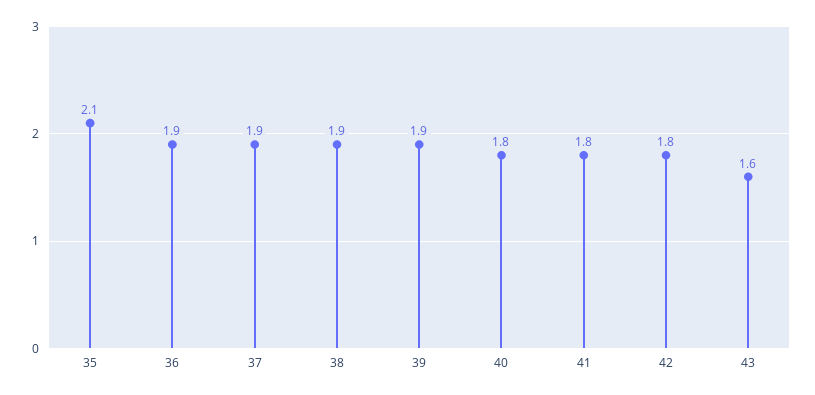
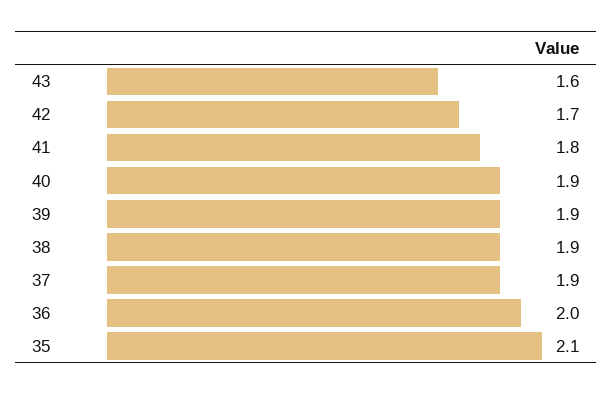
  {
    "35": 2.1,
-   "36": 1.9,
+   "36": 2,
    "37": 1.9,
    "38": 1.9,
    "39": 1.9,
-   "40": 1.8,
+   "40": 1.9,
    "41": 1.8,
-   "42": 1.8,
+   "42": 1.7,
    "43": 1.6
  }

